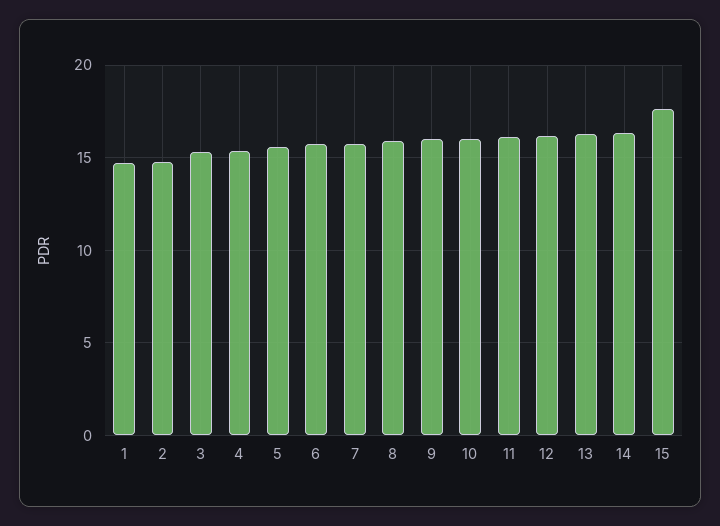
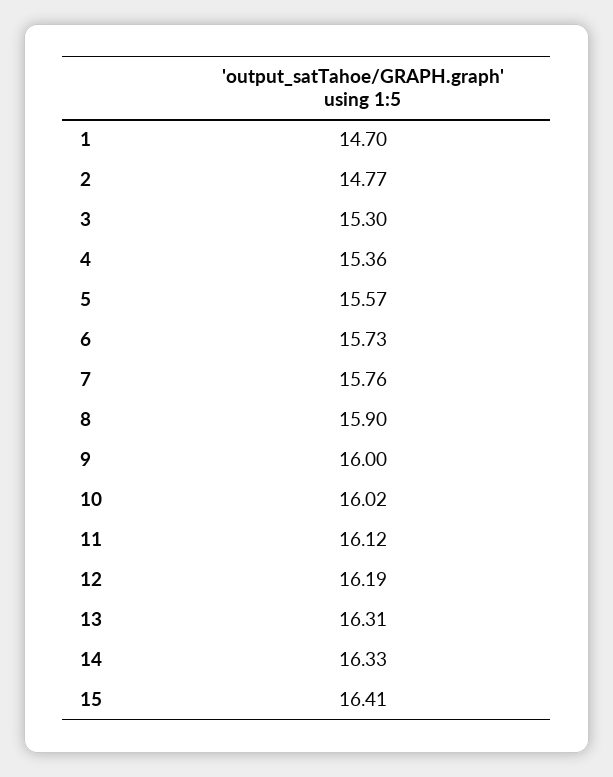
  {
    "1": 14.7,
    "2": 14.77,
    "3": 15.3,
    "4": 15.36,
    "5": 15.57,
    "6": 15.73,
    "7": 15.76,
    "8": 15.9,
    "9": 16,
    "10": 16.02,
    "11": 16.12,
    "12": 16.19,
    "13": 16.31,
    "14": 16.33,
-   "15": 17.5
+   "15": 16.41
  }

